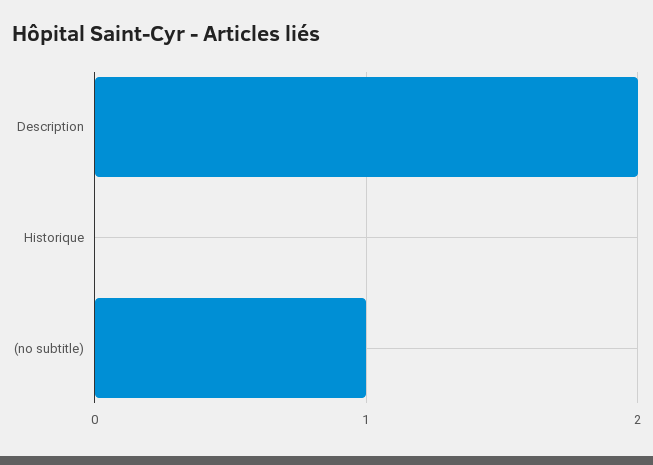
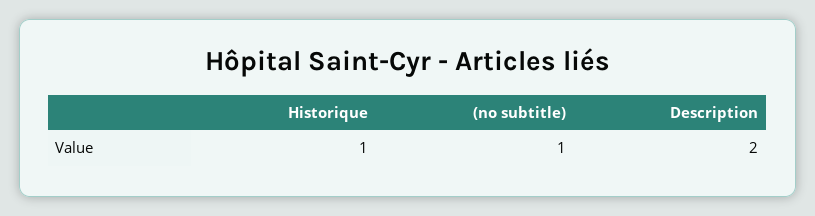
  {
    "Description": 2,
-   "Historique": 0,
+   "Historique": 1,
    "(no subtitle)": 1
  }

